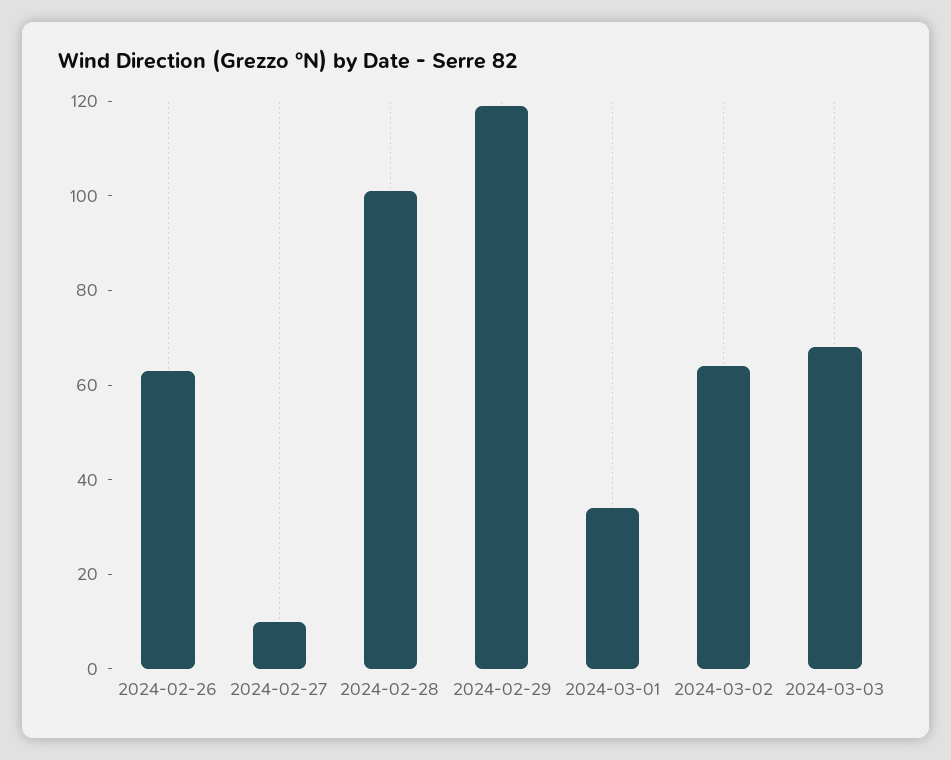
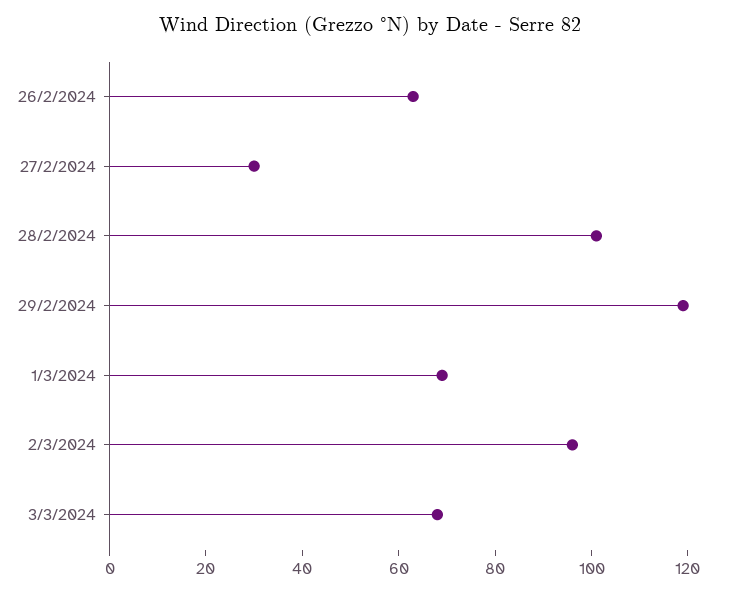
  {
    "2024-02-26": 65,
-   "2024-02-27": 10,
+   "2024-02-27": 30,
    "2024-02-28": 100,
    "2024-02-29": 120,
-   "2024-03-01": 35,
+   "2024-03-01": 70,
-   "2024-03-02": 65,
+   "2024-03-02": 95,
    "2024-03-03": 70
  }

